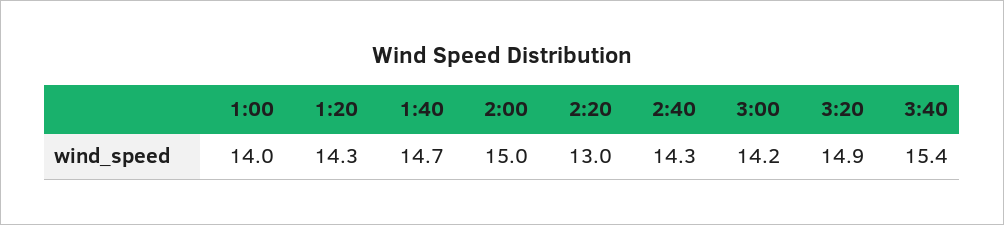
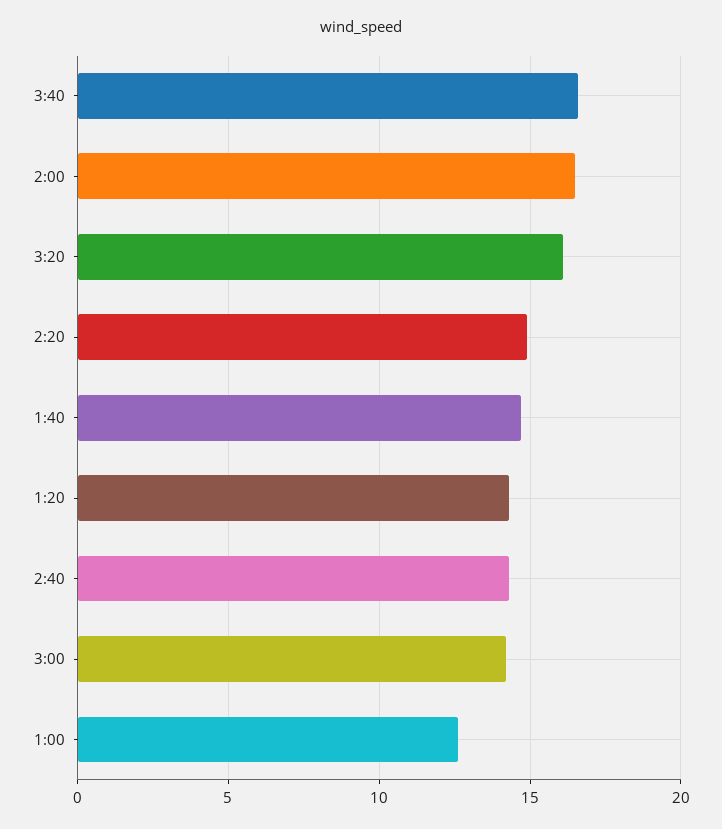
  {
-   "1:00": 14,
+   "1:00": 12.5,
    "1:20": 14.3,
    "1:40": 14.7,
-   "2:00": 15,
+   "2:00": 16.5,
-   "2:20": 13,
+   "2:20": 15,
    "2:40": 14.3,
    "3:00": 14.2,
-   "3:20": 14.9,
+   "3:20": 16,
-   "3:40": 15.4
+   "3:40": 16.5
  }

